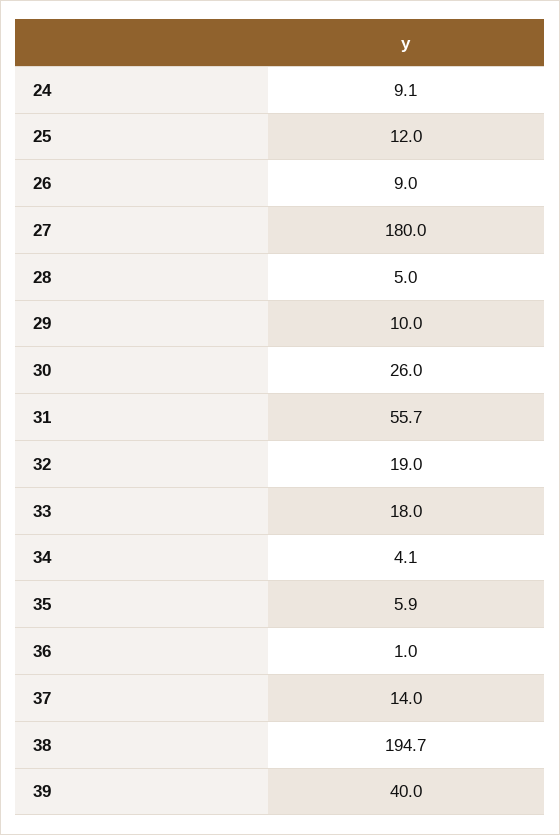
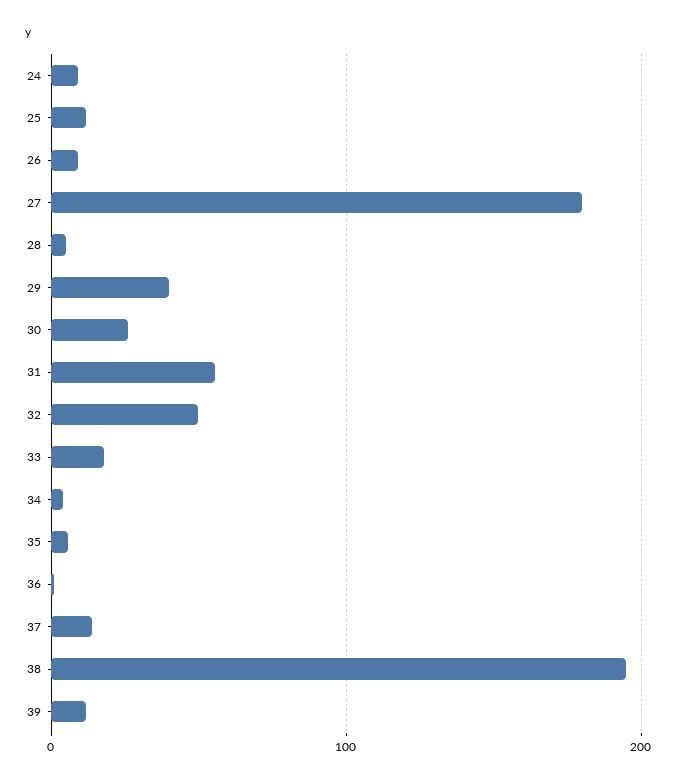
  {
    "24": 9.1,
    "25": 12,
    "26": 9,
    "27": 180,
    "28": 5,
-   "29": 10,
+   "29": 40,
    "30": 26,
    "31": 55.7,
-   "32": 19,
+   "32": 50,
    "33": 18,
    "34": 4.1,
    "35": 5.9,
    "36": 1,
    "37": 14,
    "38": 194.7,
-   "39": 40
+   "39": 10
  }

